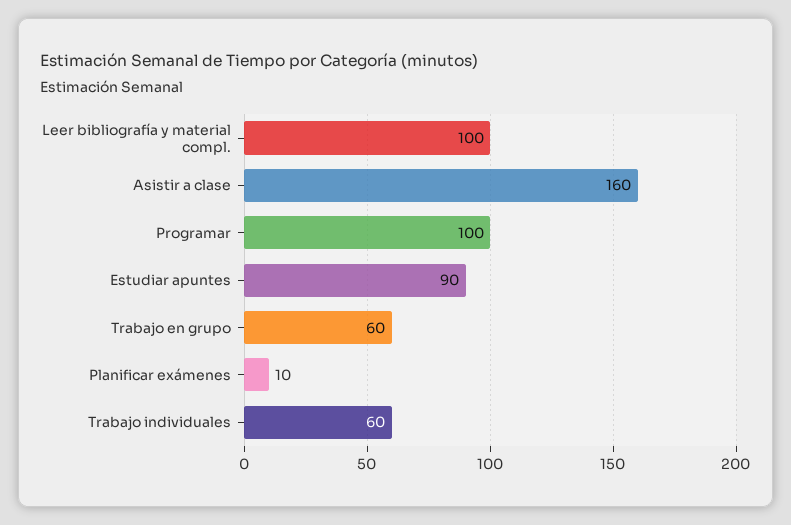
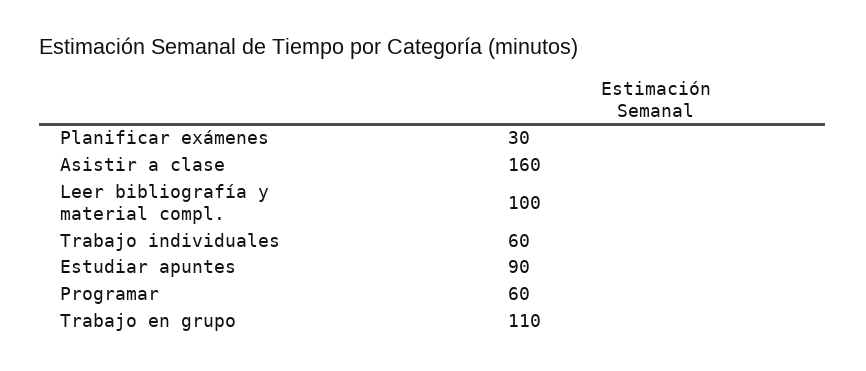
  {
    "Leer bibliografía y material compl.": 100,
    "Asistir a clase": 160,
-   "Programar": 100,
+   "Programar": 60,
    "Estudiar apuntes": 90,
-   "Trabajo en grupo": 60,
+   "Trabajo en grupo": 110,
-   "Planificar exámenes": 10,
+   "Planificar exámenes": 30,
    "Trabajo individuales": 60
  }

